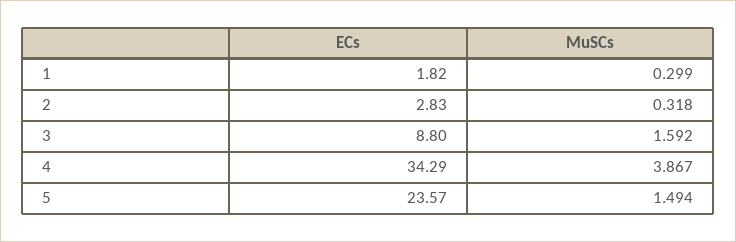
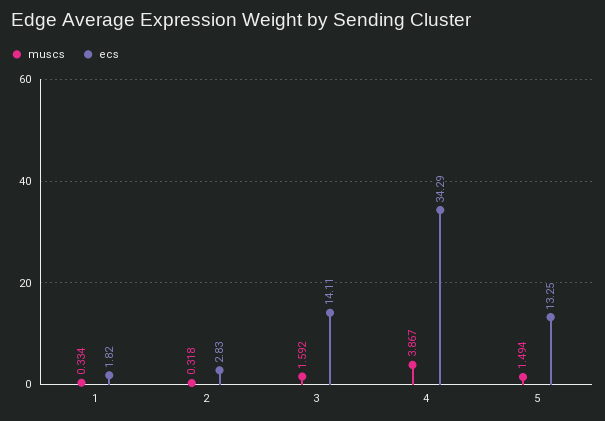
  {
    "ECs": {
      "1": 1.82,
      "2": 2.83,
-     "3": 8.8,
+     "3": 14.11,
      "4": 34.29,
-     "5": 23.57
+     "5": 13.25
    },
    "MuSCs": {
-     "1": 0.299,
+     "1": 0.334,
      "2": 0.318,
      "3": 1.592,
      "4": 3.867,
      "5": 1.494
    }
  }

